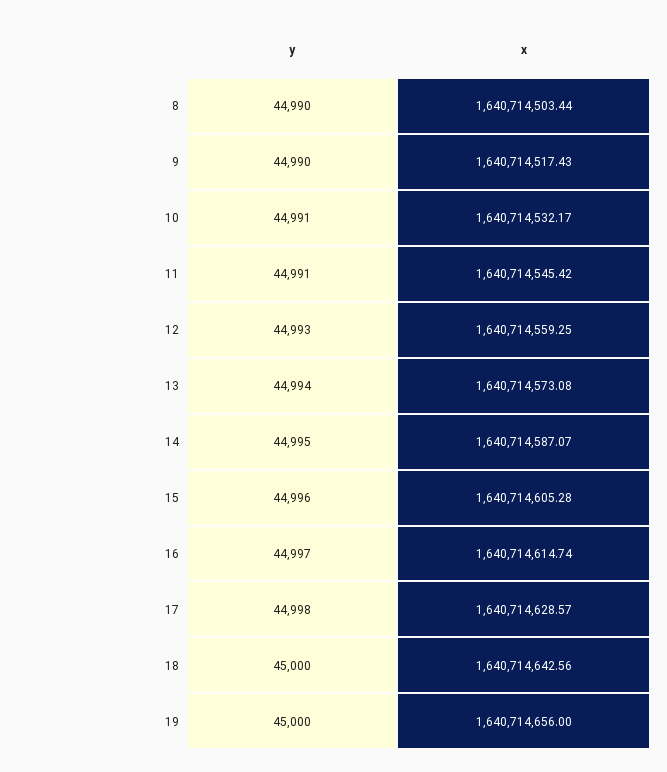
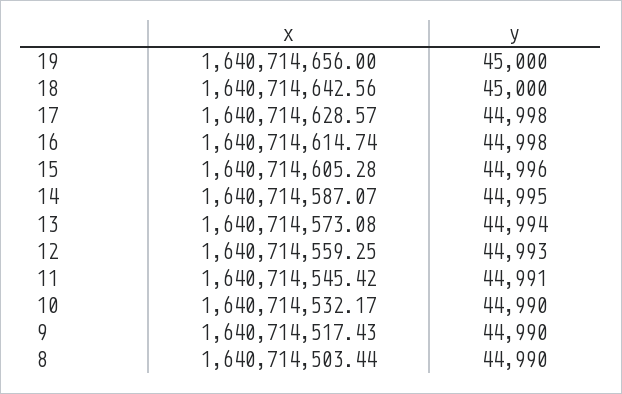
  {
    "y": {
      "8": 44990,
      "9": 44990,
-     "10": 44991,
+     "10": 44990,
      "11": 44991,
      "12": 44993,
      "13": 44994,
      "14": 44995,
      "15": 44996,
-     "16": 44997,
+     "16": 44998,
      "17": 44998,
      "18": 45000,
      "19": 45000
    },
    "x": {
      "8": 1640714503.44,
      "9": 1640714517.43,
      "10": 1640714532.17,
      "11": 1640714545.42,
      "12": 1640714559.25,
      "13": 1640714573.08,
      "14": 1640714587.07,
      "15": 1640714605.28,
      "16": 1640714614.74,
      "17": 1640714628.57,
      "18": 1640714642.56,
      "19": 1640714656
    }
  }

